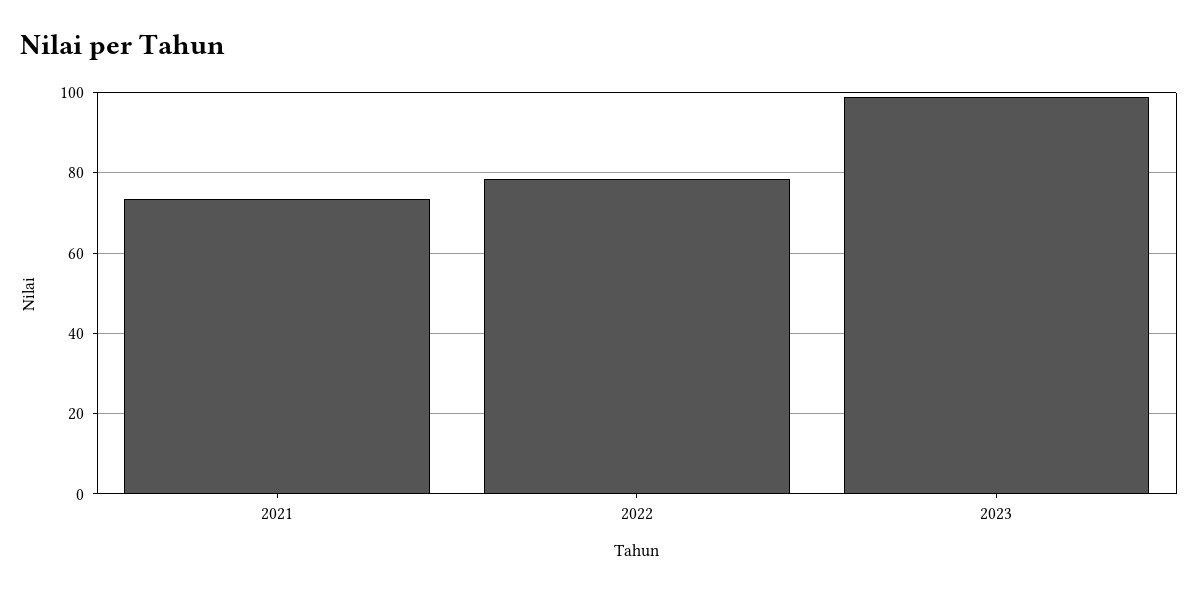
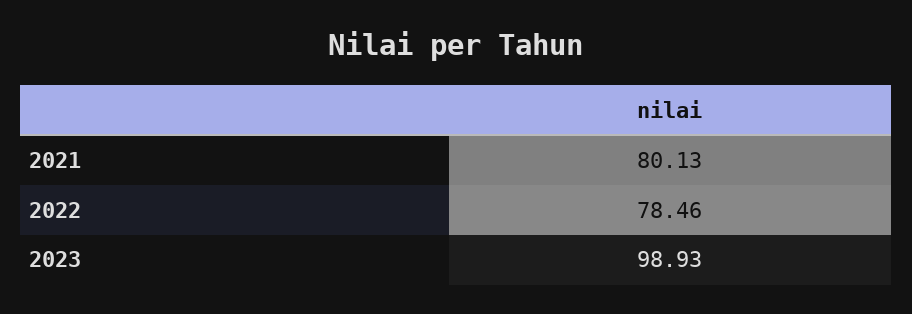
  {
-   "2021": 74,
+   "2021": 80.13,
    "2022": 78.46,
    "2023": 98.93
  }

